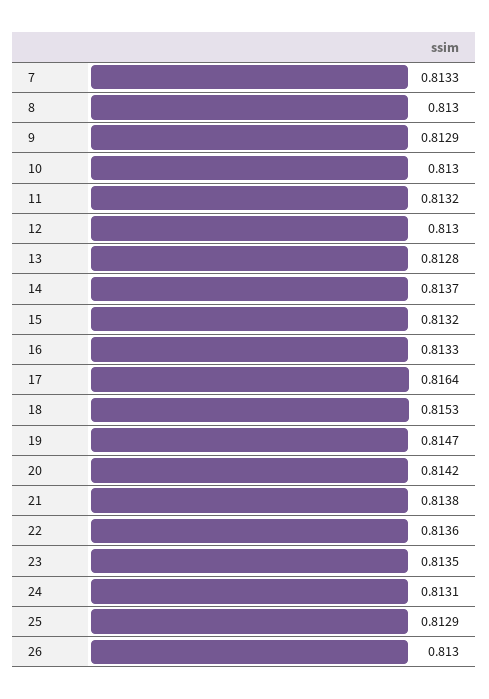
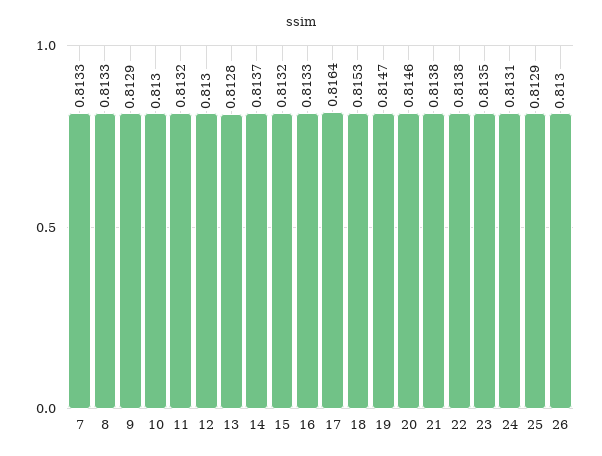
  {
    "7": 0.8133,
-   "8": 0.813,
+   "8": 0.8133,
    "9": 0.8129,
    "10": 0.813,
    "11": 0.8132,
    "12": 0.813,
    "13": 0.8128,
    "14": 0.8137,
    "15": 0.8132,
    "16": 0.8133,
    "17": 0.8164,
    "18": 0.8153,
    "19": 0.8147,
-   "20": 0.8142,
+   "20": 0.8146,
    "21": 0.8138,
-   "22": 0.8136,
+   "22": 0.8138,
    "23": 0.8135,
    "24": 0.8131,
    "25": 0.8129,
    "26": 0.813
  }

